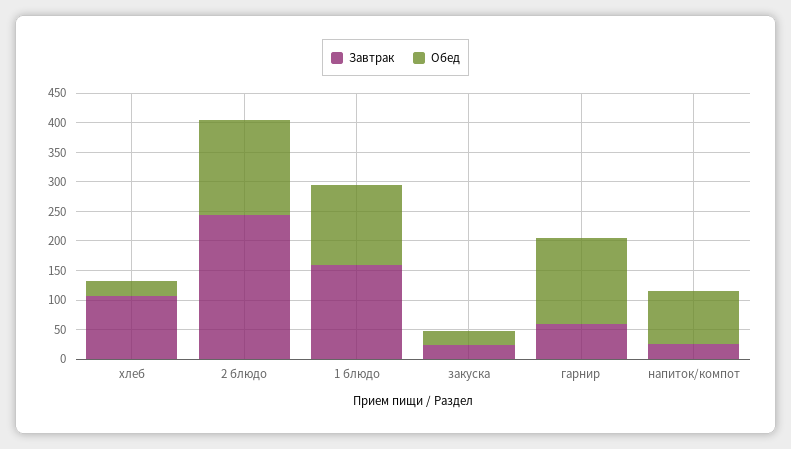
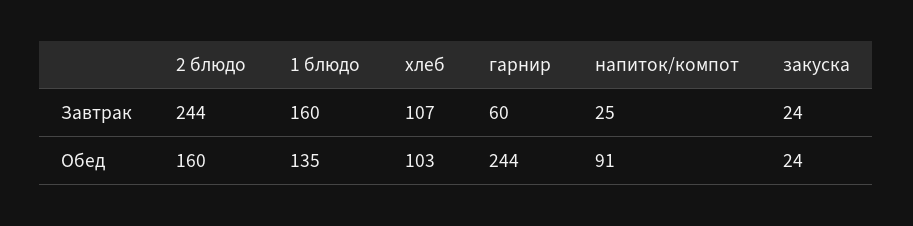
  {
    "Завтрак": {
      "хлеб": 107,
      "2 блюдо": 244,
      "1 блюдо": 160,
      "закуска": 24,
      "гарнир": 60,
      "напиток/компот": 25
    },
    "Обед": {
-     "хлеб": 25,
+     "хлеб": 103,
      "2 блюдо": 160,
      "1 блюдо": 135,
      "закуска": 24,
-     "гарнир": 150,
+     "гарнир": 244,
      "напиток/компот": 91
    }
  }

